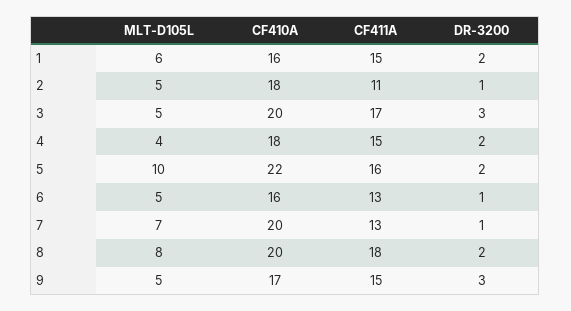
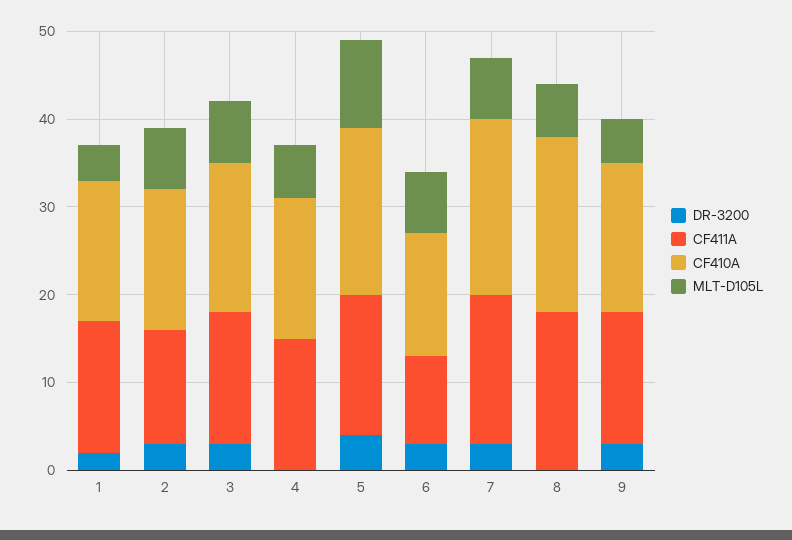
  {
    "MLT-D105L": {
-     "1": 6,
+     "1": 4,
-     "2": 5,
+     "2": 7,
-     "3": 5,
+     "3": 7,
-     "4": 4,
+     "4": 6,
      "5": 10,
-     "6": 5,
+     "6": 7,
      "7": 7,
-     "8": 8,
+     "8": 6,
      "9": 5
    },
    "CF410A": {
      "1": 16,
-     "2": 18,
+     "2": 16,
-     "3": 20,
+     "3": 17,
-     "4": 18,
+     "4": 16,
-     "5": 22,
+     "5": 19,
-     "6": 16,
+     "6": 14,
      "7": 20,
      "8": 20,
      "9": 17
    },
    "CF411A": {
      "1": 15,
-     "2": 11,
+     "2": 13,
-     "3": 17,
+     "3": 15,
      "4": 15,
      "5": 16,
-     "6": 13,
+     "6": 10,
-     "7": 13,
+     "7": 17,
      "8": 18,
      "9": 15
    },
    "DR-3200": {
      "1": 2,
-     "2": 1,
+     "2": 3,
      "3": 3,
-     "4": 2,
+     "4": 0,
-     "5": 2,
+     "5": 4,
-     "6": 1,
+     "6": 3,
-     "7": 1,
+     "7": 3,
-     "8": 2,
+     "8": 0,
      "9": 3
    }
  }

